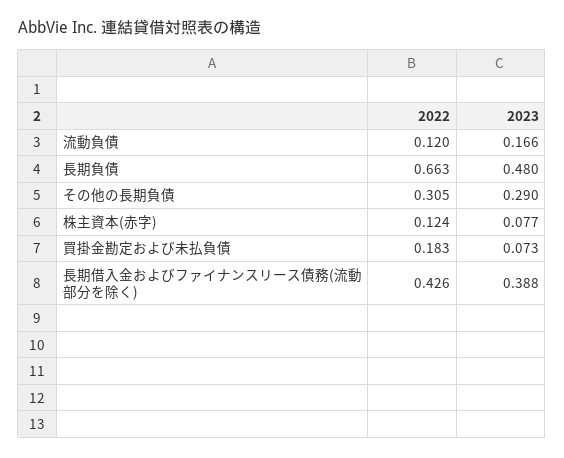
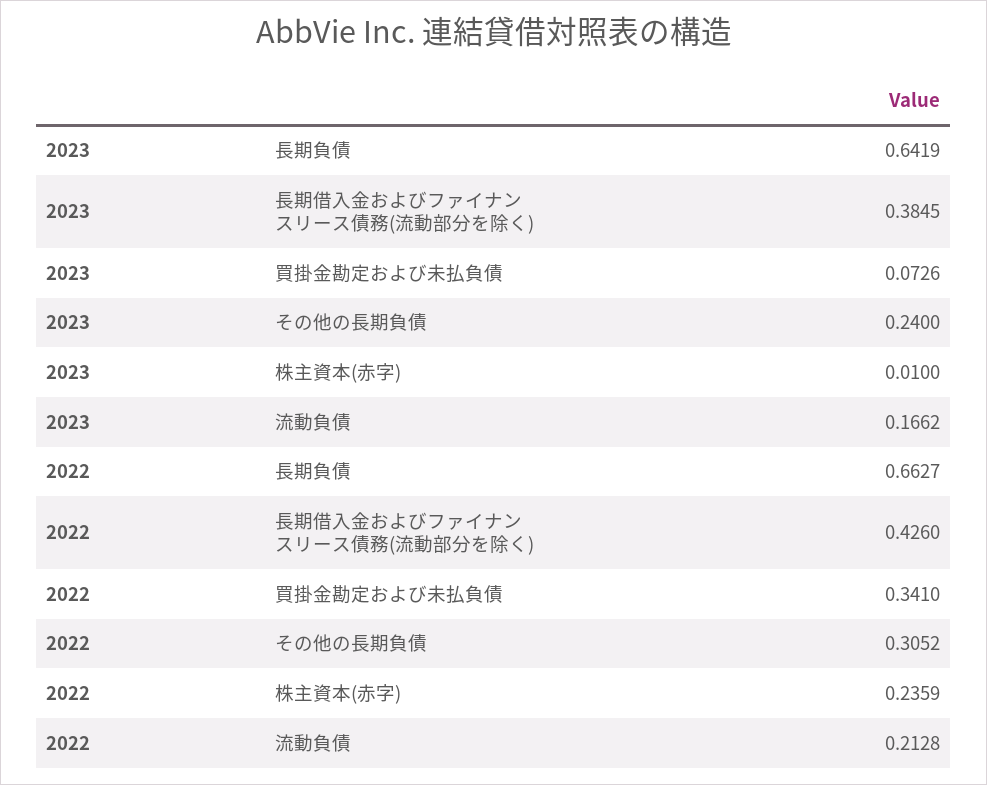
  {
    "2022": {
-     "流動負債": 0.12,
+     "流動負債": 0.2128,
      "長期負債": 0.6627,
      "その他の長期負債": 0.3052,
-     "株主資本(赤字)": 0.124,
+     "株主資本(赤字)": 0.2359,
-     "買掛金勘定および未払負債": 0.183,
+     "買掛金勘定および未払負債": 0.341,
      "長期借入金およびファイナンスリース債務(流動部分を除く)": 0.426
    },
    "2023": {
      "流動負債": 0.1662,
-     "長期負債": 0.48,
+     "長期負債": 0.6419,
-     "その他の長期負債": 0.29,
+     "その他の長期負債": 0.24,
-     "株主資本(赤字)": 0.077,
+     "株主資本(赤字)": 0.01,
      "買掛金勘定および未払負債": 0.0726,
-     "長期借入金およびファイナンスリース債務(流動部分を除く)": 0.388
+     "長期借入金およびファイナンスリース債務(流動部分を除く)": 0.3845
    }
  }

